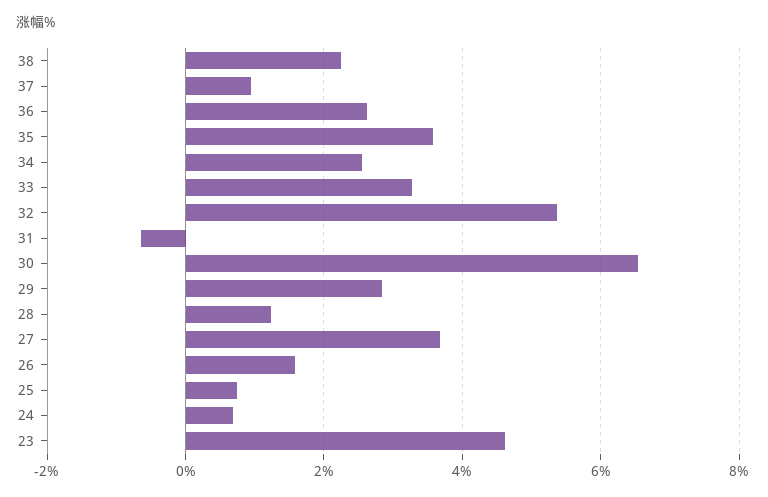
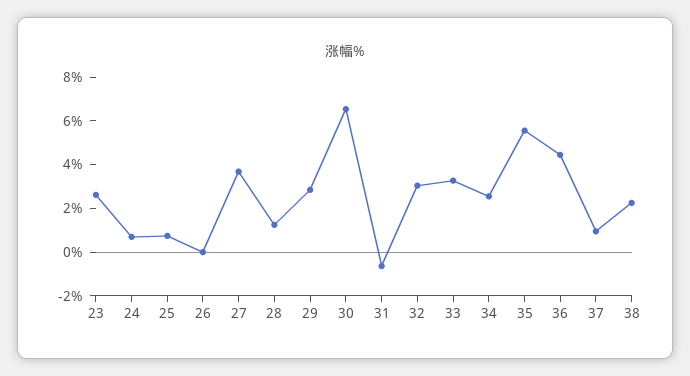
  {
    "38": 2.2,
    "37": 1,
-   "36": 2.6,
+   "36": 4.5,
-   "35": 3.6,
+   "35": 5.5,
    "34": 2.6,
    "33": 3.2,
-   "32": 5.4,
+   "32": 3,
    "31": -0.6,
    "30": 6.6,
    "29": 2.8,
    "28": 1.2,
    "27": 3.6,
-   "26": 1.6,
+   "26": 0,
    "25": 0.8,
    "24": 0.6,
-   "23": 4.6
+   "23": 2.5
  }

